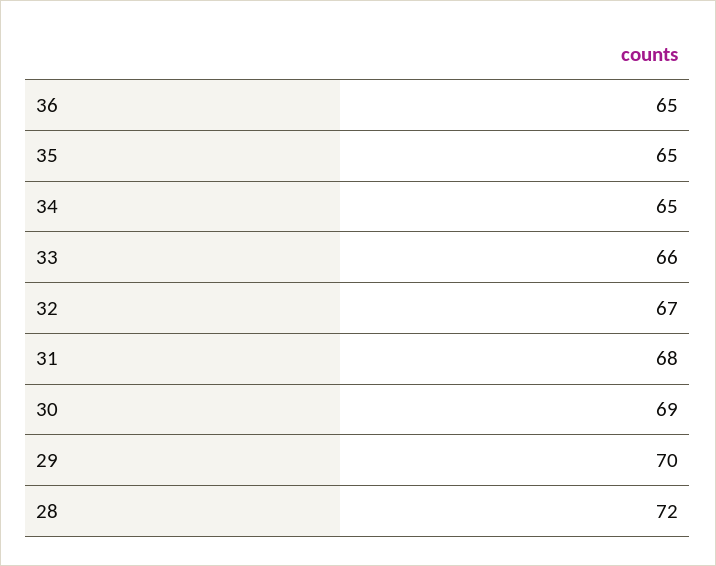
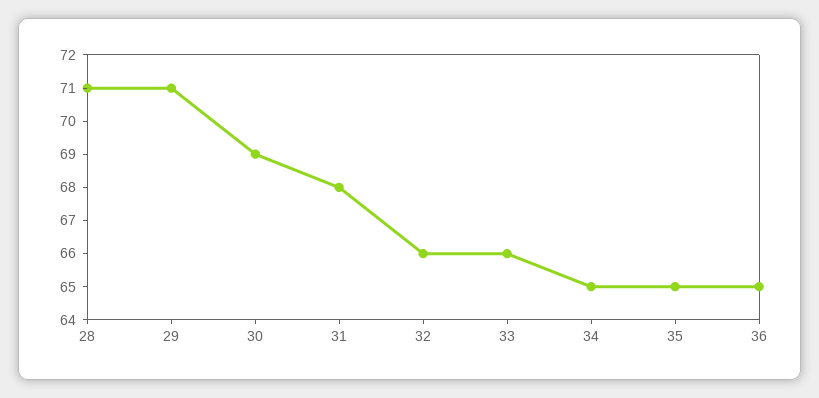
  {
    "36": 65,
    "35": 65,
    "34": 65,
    "33": 66,
-   "32": 67,
+   "32": 66,
    "31": 68,
    "30": 69,
-   "29": 70,
+   "29": 71,
-   "28": 72
+   "28": 71
  }

